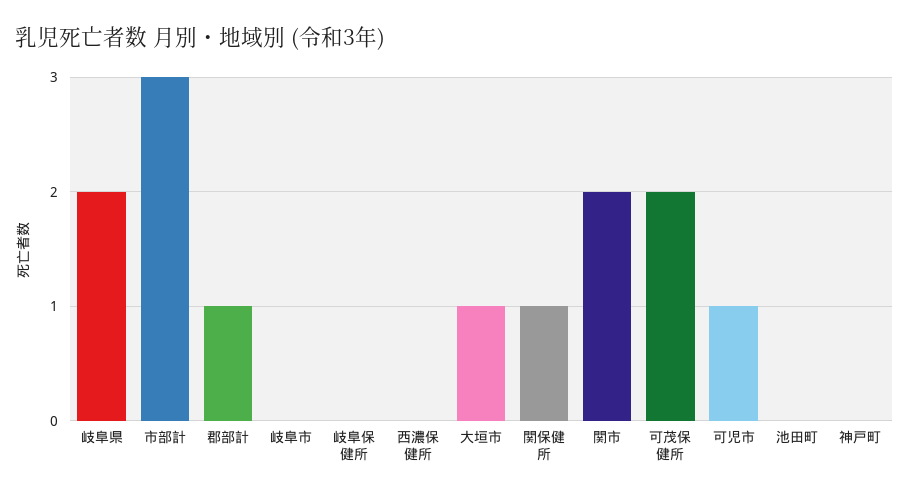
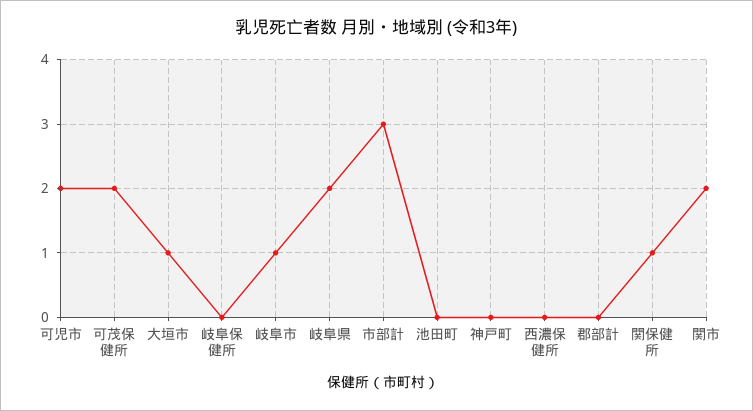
  {
    "岐阜県": 2,
    "市部計": 3,
-   "郡部計": 1,
+   "郡部計": 0,
-   "岐阜市": 0,
+   "岐阜市": 1,
    "岐阜保健所": 0,
    "西濃保健所": 0,
    "大垣市": 1,
    "関保健所": 1,
    "関市": 2,
    "可茂保健所": 2,
-   "可児市": 1,
+   "可児市": 2,
    "池田町": 0,
    "神戸町": 0
  }

